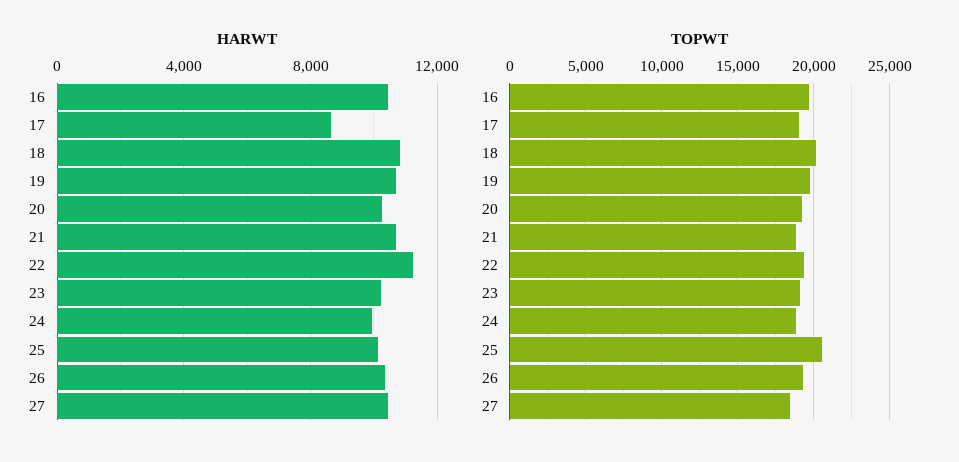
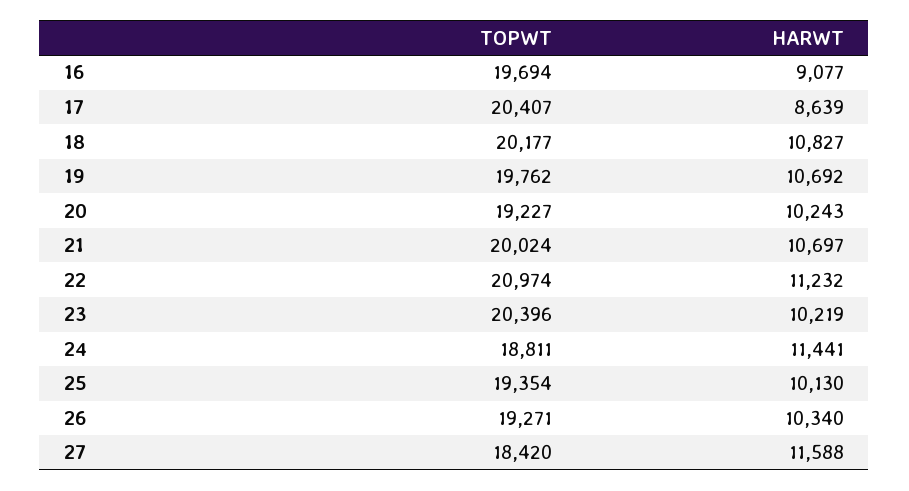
  {
    "HARWT": {
-     "16": 10500,
+     "16": 9077,
      "17": 8639,
      "18": 10827,
      "19": 10692,
      "20": 10243,
      "21": 10697,
      "22": 11232,
      "23": 10219,
-     "24": 10000,
+     "24": 11441,
      "25": 10130,
      "26": 10340,
-     "27": 10500
+     "27": 11588
    },
    "TOPWT": {
      "16": 19694,
-     "17": 19000,
+     "17": 20407,
      "18": 20177,
      "19": 19762,
      "20": 19227,
-     "21": 19000,
+     "21": 20024,
-     "22": 19500,
+     "22": 20974,
-     "23": 19000,
+     "23": 20396,
      "24": 18811,
-     "25": 20500,
+     "25": 19354,
      "26": 19271,
      "27": 18420
    }
  }

